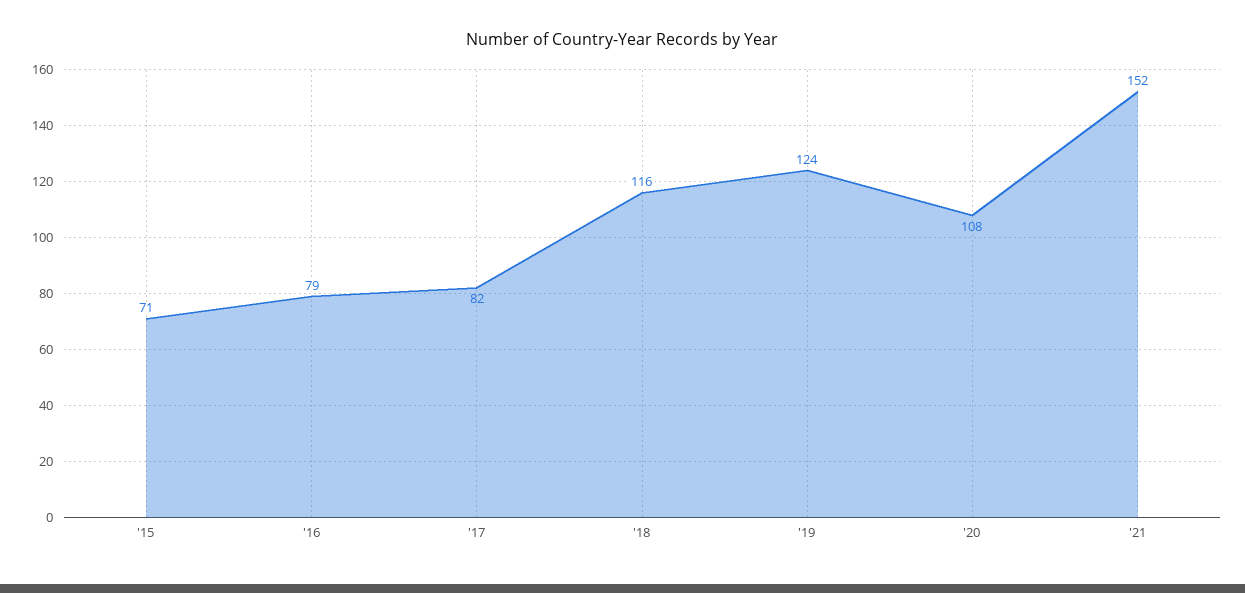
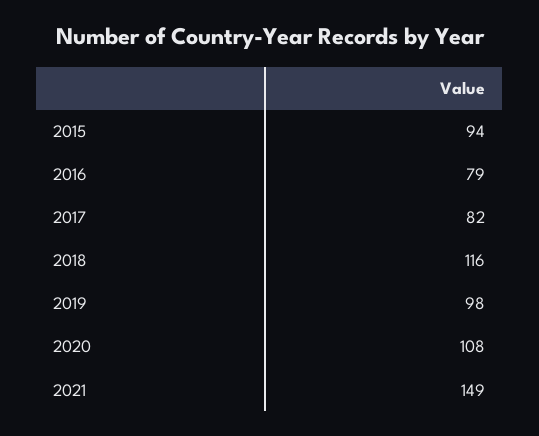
  {
-   "'15": 71,
+   "'15": 94,
    "'16": 79,
    "'17": 82,
    "'18": 116,
-   "'19": 124,
+   "'19": 98,
    "'20": 108,
-   "'21": 152
+   "'21": 149
  }

